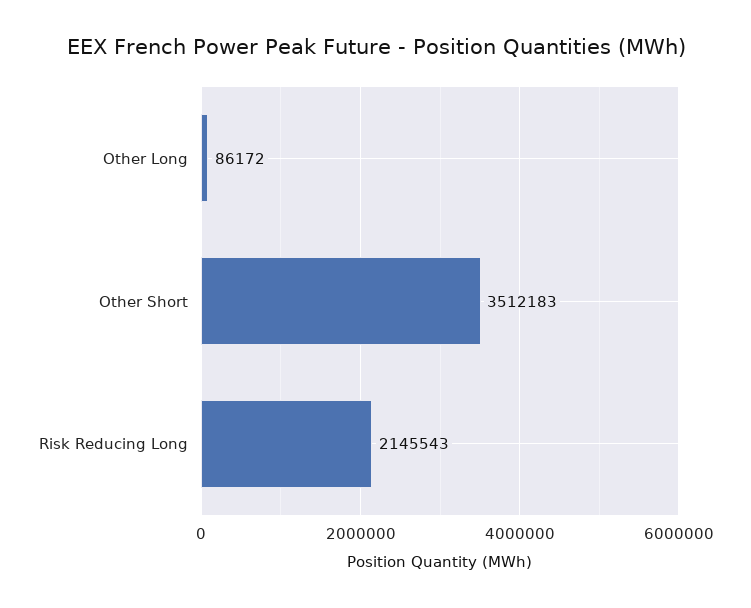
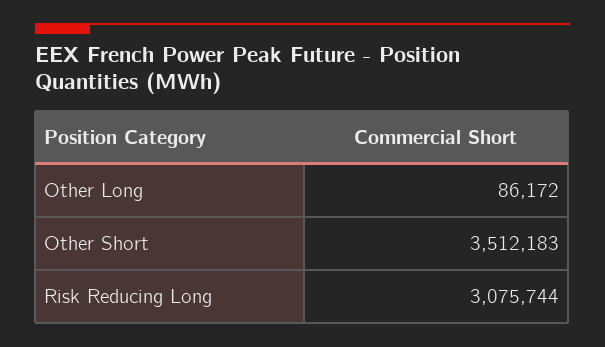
  {
    "Other Long": 86172,
    "Other Short": 3512183,
-   "Risk Reducing Long": 2145543
+   "Risk Reducing Long": 3075744
  }

